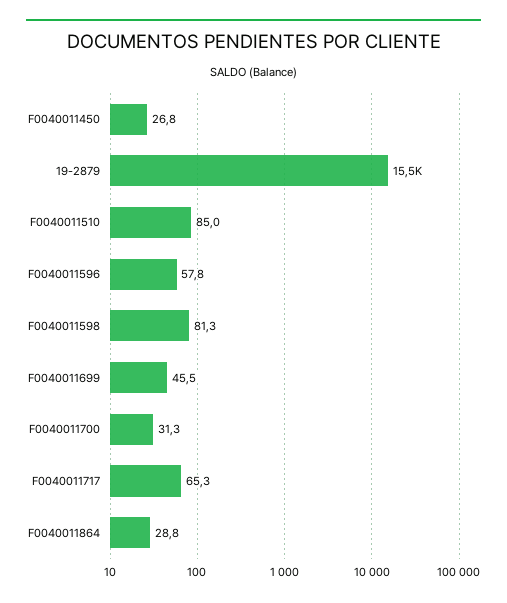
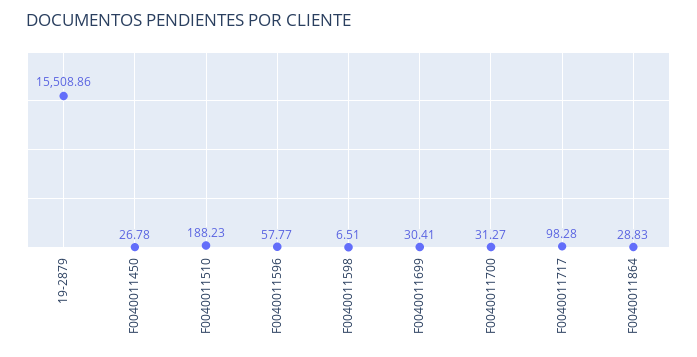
  {
    "F0040011450": 26.78,
    "19-2879": 15508.86,
-   "F0040011510": 85,
+   "F0040011510": 188.23,
    "F0040011596": 57.77,
-   "F0040011598": 81.3,
+   "F0040011598": 6.51,
-   "F0040011699": 45.5,
+   "F0040011699": 30.41,
    "F0040011700": 31.27,
-   "F0040011717": 65.3,
+   "F0040011717": 98.28,
    "F0040011864": 28.83
  }

